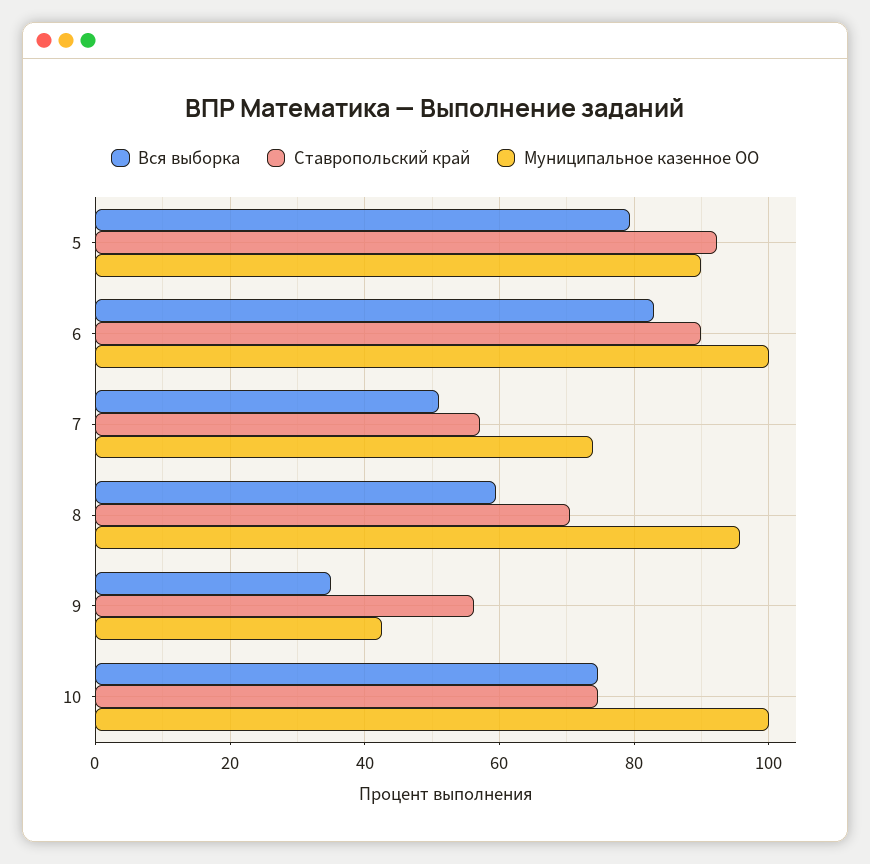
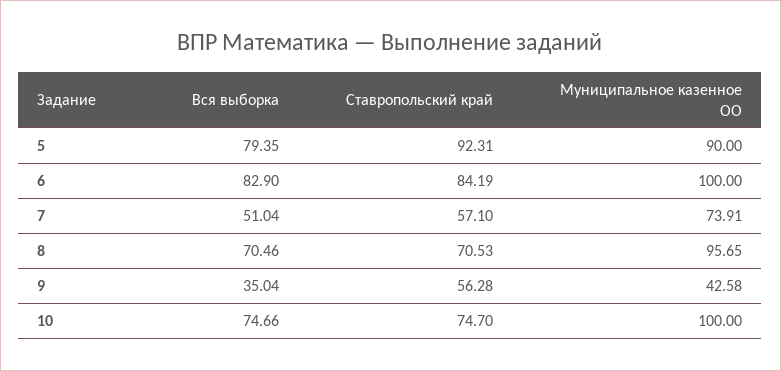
  {
    "Вся выборка": {
      "5": 79.35,
      "6": 82.9,
      "7": 51.04,
-     "8": 60,
+     "8": 70.46,
      "9": 35.04,
      "10": 74.66
    },
    "Ставропольский край": {
      "5": 92.31,
-     "6": 90,
+     "6": 84.19,
      "7": 57.1,
      "8": 70.53,
      "9": 56.28,
      "10": 74.7
    },
    "Муниципальное казенное ОО": {
      "5": 90,
      "6": 100,
      "7": 73.91,
      "8": 95.65,
      "9": 42.58,
      "10": 100
    }
  }

